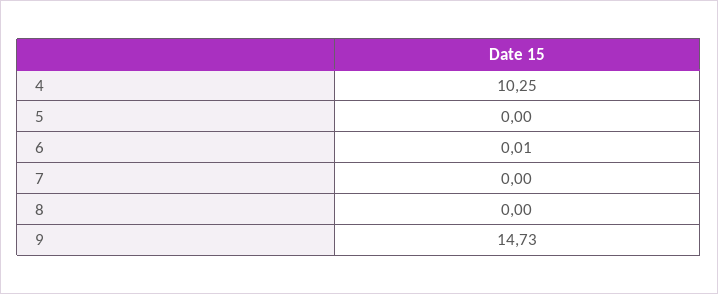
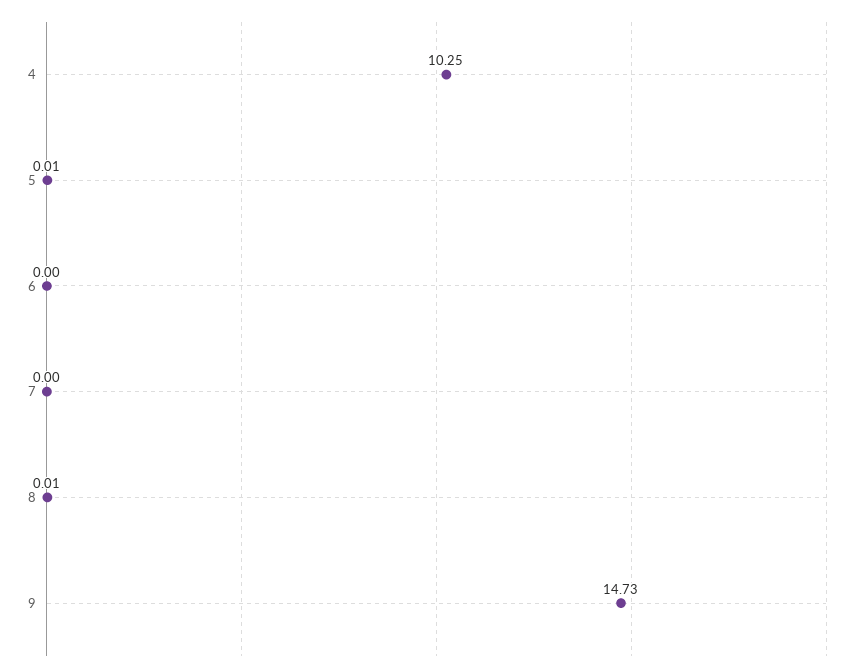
  {
    "4": 10.25,
-   "5": 0,
+   "5": 0.01,
-   "6": 0.01,
+   "6": 0,
    "7": 0,
-   "8": 0,
+   "8": 0.01,
    "9": 14.73
  }

